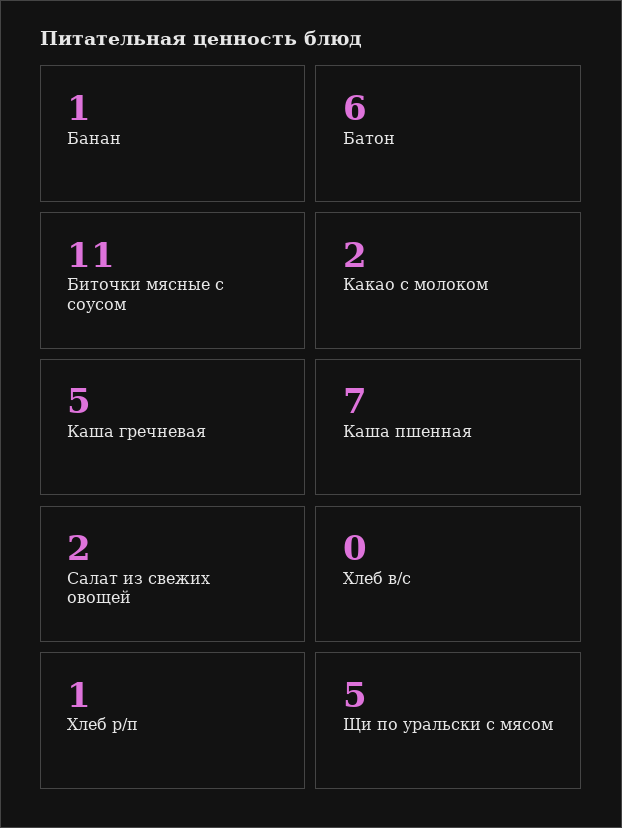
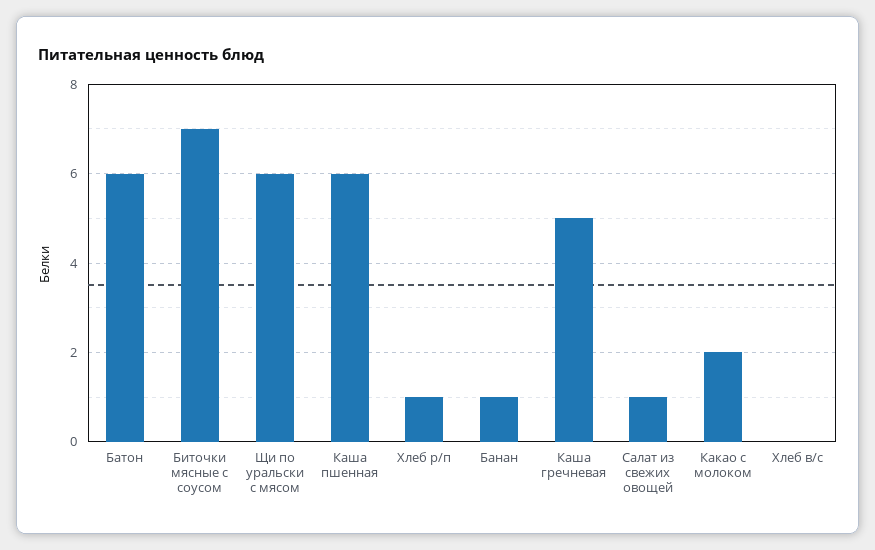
  {
    "Банан": 1,
    "Батон": 6,
-   "Биточки мясные с соусом": 11,
+   "Биточки мясные с соусом": 7,
    "Какао с молоком": 2,
    "Каша гречневая": 5,
-   "Каша пшенная": 7,
+   "Каша пшенная": 6,
-   "Салат из свежих овощей": 2,
+   "Салат из свежих овощей": 1,
    "Хлеб в/с": 0,
    "Хлеб р/п": 1,
-   "Щи по уральски с мясом": 5
+   "Щи по уральски с мясом": 6
  }

